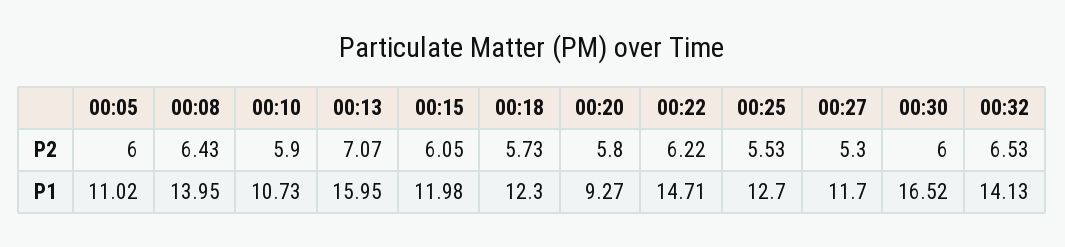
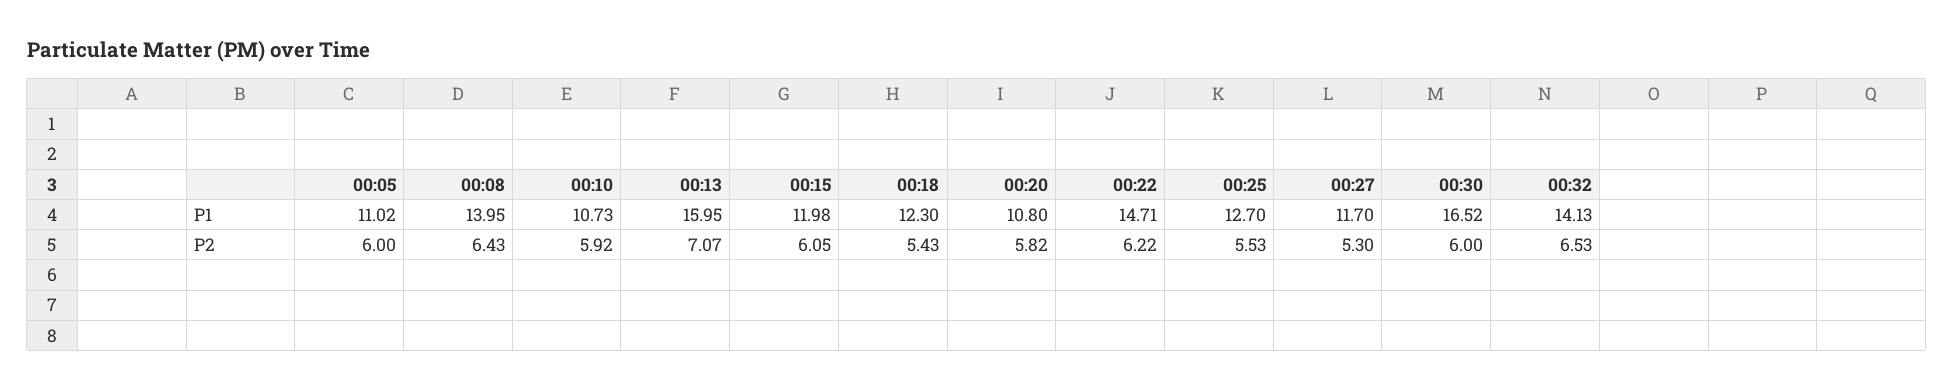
  {
    "00:05": {
      "P2": 6,
      "P1": 11.02
    },
    "00:08": {
      "P2": 6.43,
      "P1": 13.95
    },
    "00:10": {
-     "P2": 5.9,
+     "P2": 5.92,
      "P1": 10.73
    },
    "00:13": {
      "P2": 7.07,
      "P1": 15.95
    },
    "00:15": {
      "P2": 6.05,
      "P1": 11.98
    },
    "00:18": {
-     "P2": 5.73,
+     "P2": 5.43,
      "P1": 12.3
    },
    "00:20": {
-     "P2": 5.8,
+     "P2": 5.82,
-     "P1": 9.27
+     "P1": 10.8
    },
    "00:22": {
      "P2": 6.22,
      "P1": 14.71
    },
    "00:25": {
      "P2": 5.53,
      "P1": 12.7
    },
    "00:27": {
      "P2": 5.3,
      "P1": 11.7
    },
    "00:30": {
      "P2": 6,
      "P1": 16.52
    },
    "00:32": {
      "P2": 6.53,
      "P1": 14.13
    }
  }

